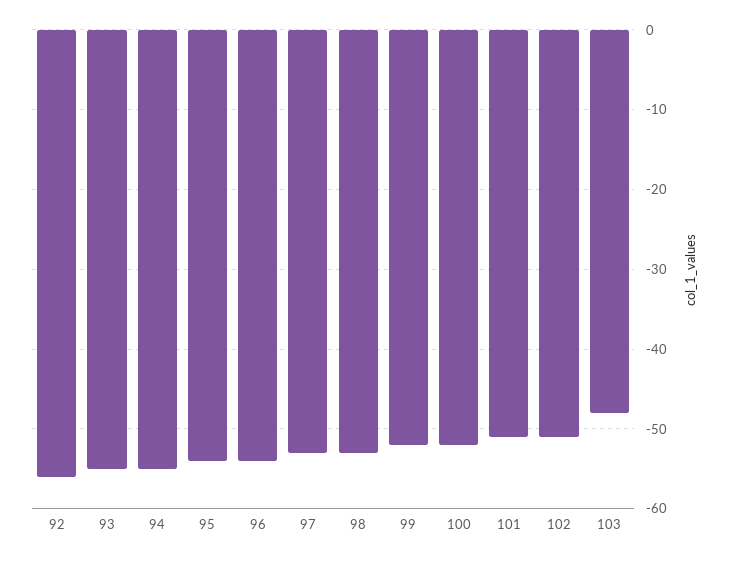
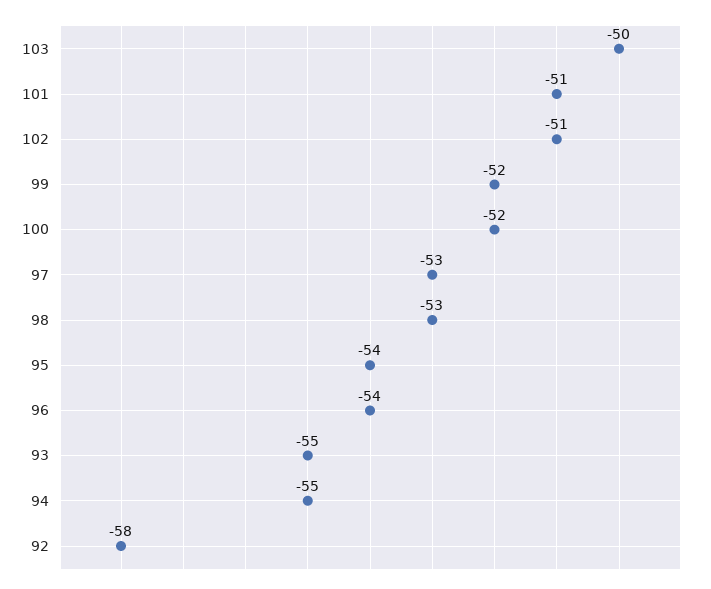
  {
-   "92": -56,
+   "92": -58,
    "93": -55,
    "94": -55,
    "95": -54,
    "96": -54,
    "97": -53,
    "98": -53,
    "99": -52,
    "100": -52,
    "101": -51,
    "102": -51,
-   "103": -48
+   "103": -50
  }

